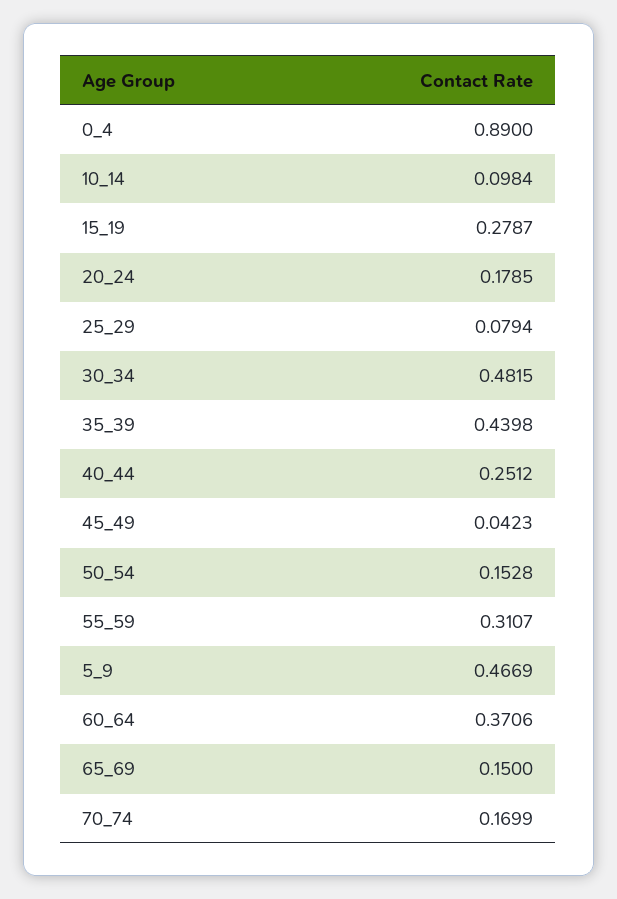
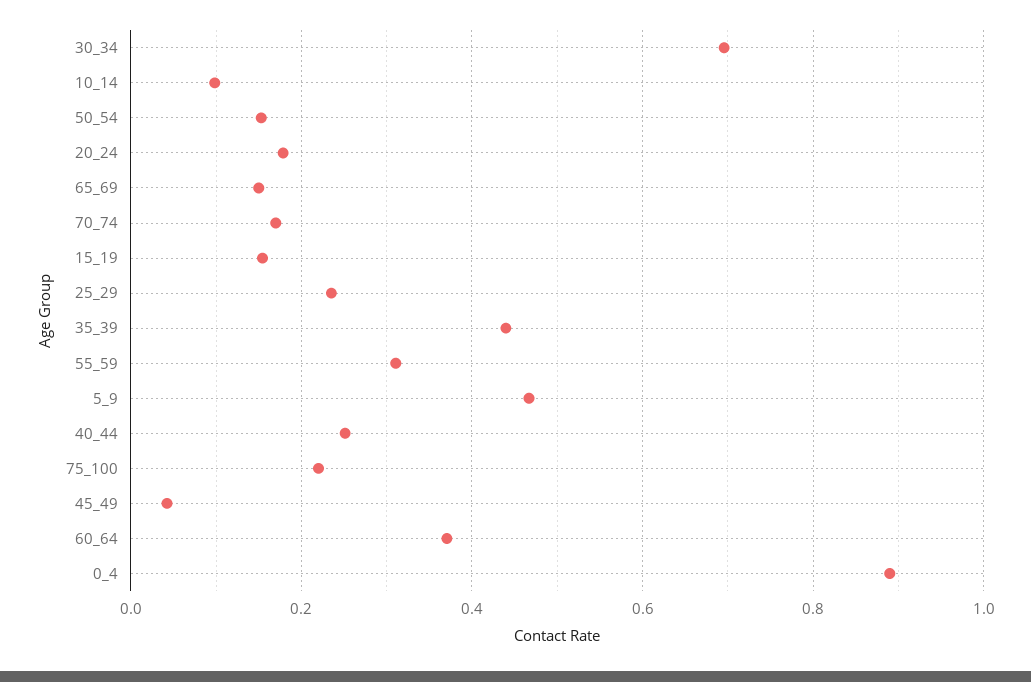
  {
    "0_4": 0.89,
    "10_14": 0.0984,
-   "15_19": 0.2787,
+   "15_19": 0.16,
    "20_24": 0.1785,
-   "25_29": 0.0794,
+   "25_29": 0.24,
-   "30_34": 0.4815,
+   "30_34": 0.7,
    "35_39": 0.4398,
    "40_44": 0.2512,
    "45_49": 0.0423,
    "50_54": 0.1528,
    "55_59": 0.3107,
    "5_9": 0.4669,
    "60_64": 0.3706,
    "65_69": 0.15,
-   "70_74": 0.1699
+   "70_74": 0.1699,
+   "75_100": 0.22
  }

